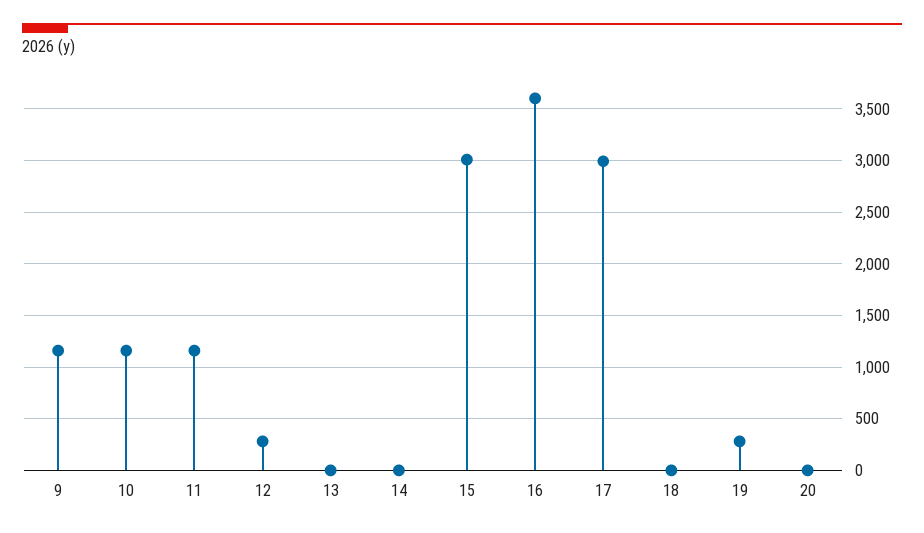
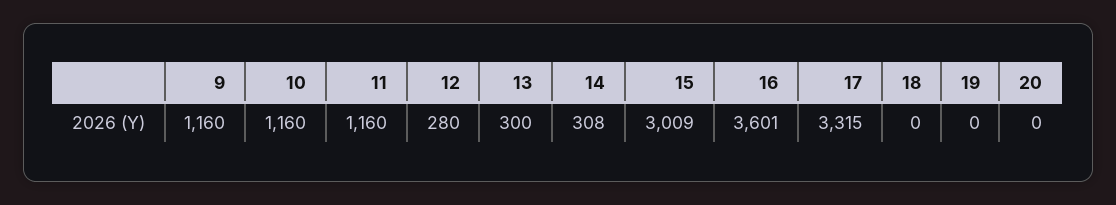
  {
    "9": 1160,
    "10": 1160,
    "11": 1160,
    "12": 280,
-   "13": 0,
+   "13": 300,
-   "14": 0,
+   "14": 308,
    "15": 3009,
    "16": 3601,
-   "17": 3000,
+   "17": 3315,
    "18": 0,
-   "19": 300,
+   "19": 0,
    "20": 0
  }

